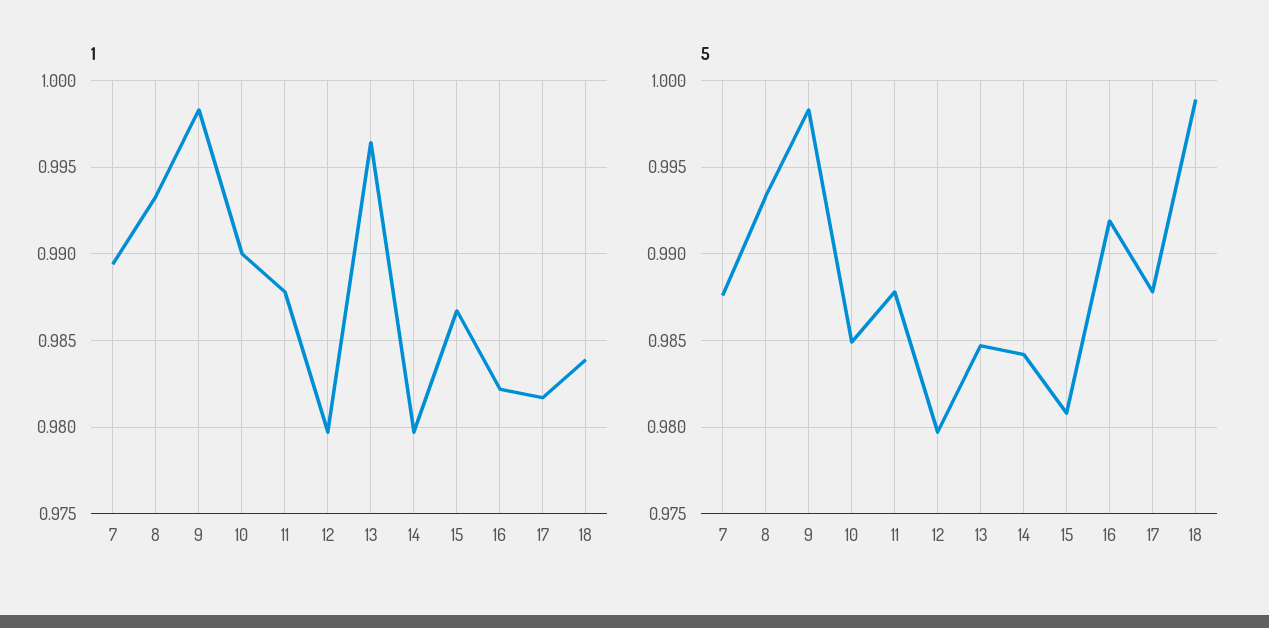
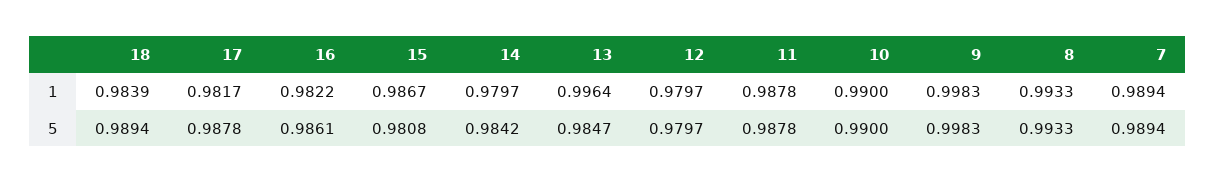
  {
    "1": {
      "7": 0.9894,
      "8": 0.9933,
      "9": 0.9983,
      "10": 0.99,
      "11": 0.9878,
      "12": 0.9797,
      "13": 0.9964,
      "14": 0.9797,
      "15": 0.9867,
      "16": 0.9822,
      "17": 0.9817,
      "18": 0.9839
    },
    "5": {
-     "7": 0.9875,
+     "7": 0.9894,
      "8": 0.9933,
      "9": 0.9983,
-     "10": 0.985,
+     "10": 0.99,
      "11": 0.9878,
      "12": 0.9797,
      "13": 0.9847,
      "14": 0.9842,
      "15": 0.9808,
-     "16": 0.992,
+     "16": 0.9861,
      "17": 0.9878,
-     "18": 0.999
+     "18": 0.9894
    }
  }

